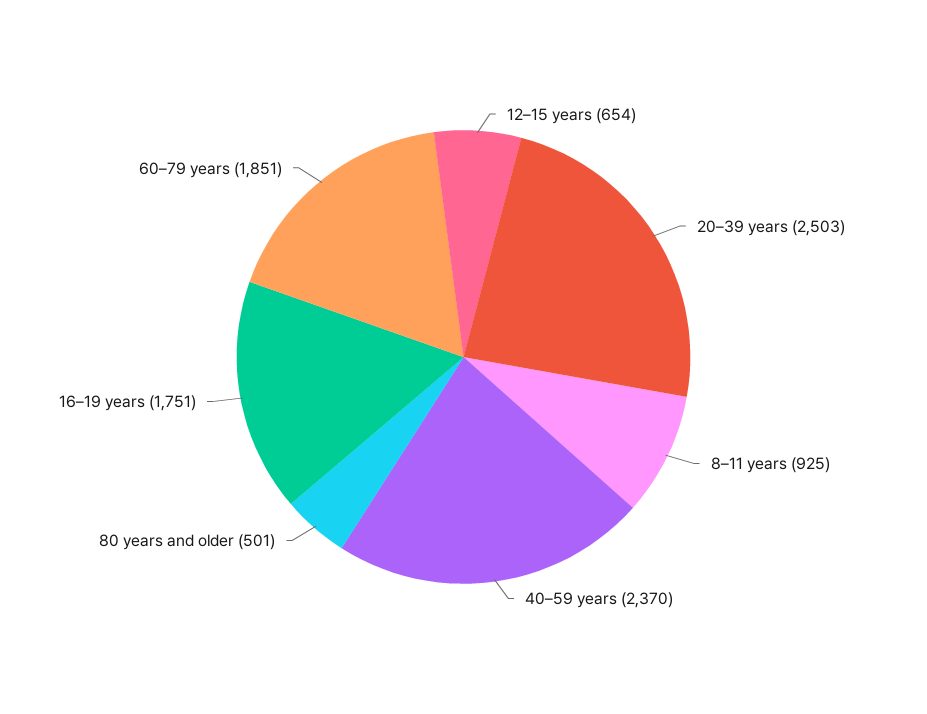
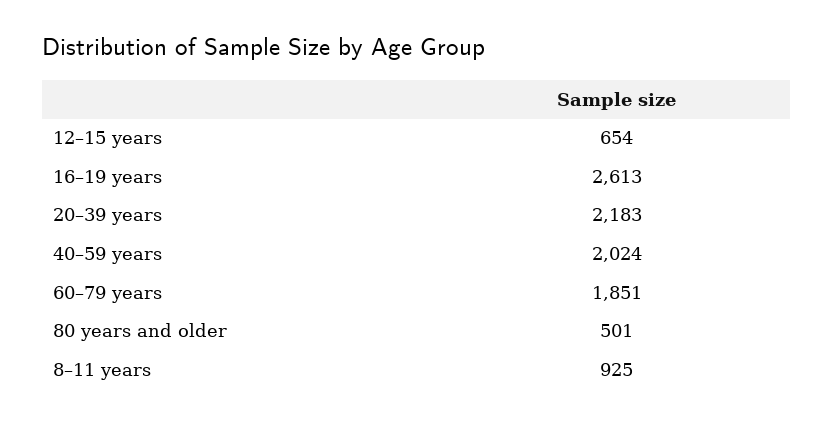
  {
    "12–15 years": 654,
-   "20–39 years": 2503,
+   "20–39 years": 2183,
    "8–11 years": 925,
-   "40–59 years": 2370,
+   "40–59 years": 2024,
    "80 years and older": 501,
-   "16–19 years": 1751,
+   "16–19 years": 2613,
    "60–79 years": 1851
  }

